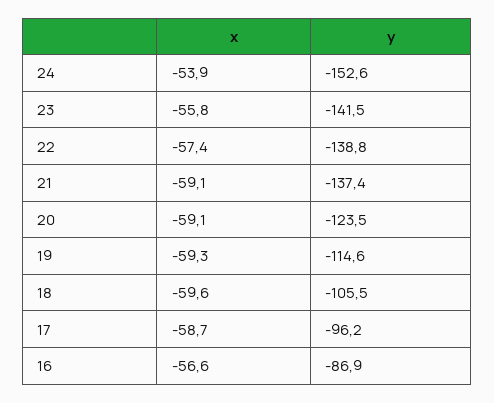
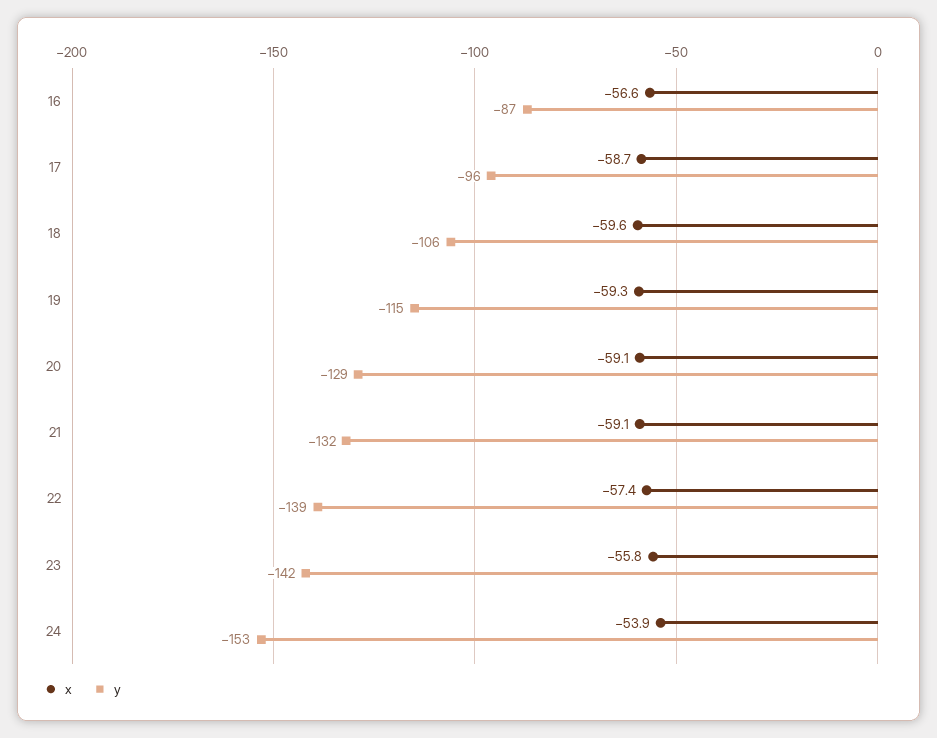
  {
    "x": {
      "24": -53.9,
      "23": -55.8,
      "22": -57.4,
      "21": -59.1,
      "20": -59.1,
      "19": -59.3,
      "18": -59.6,
      "17": -58.7,
      "16": -56.6
    },
    "y": {
      "24": -152.6,
      "23": -141.5,
      "22": -138.8,
-     "21": -137.4,
+     "21": -132,
-     "20": -123.5,
+     "20": -129,
      "19": -114.6,
      "18": -105.5,
      "17": -96.2,
      "16": -86.9
    }
  }

